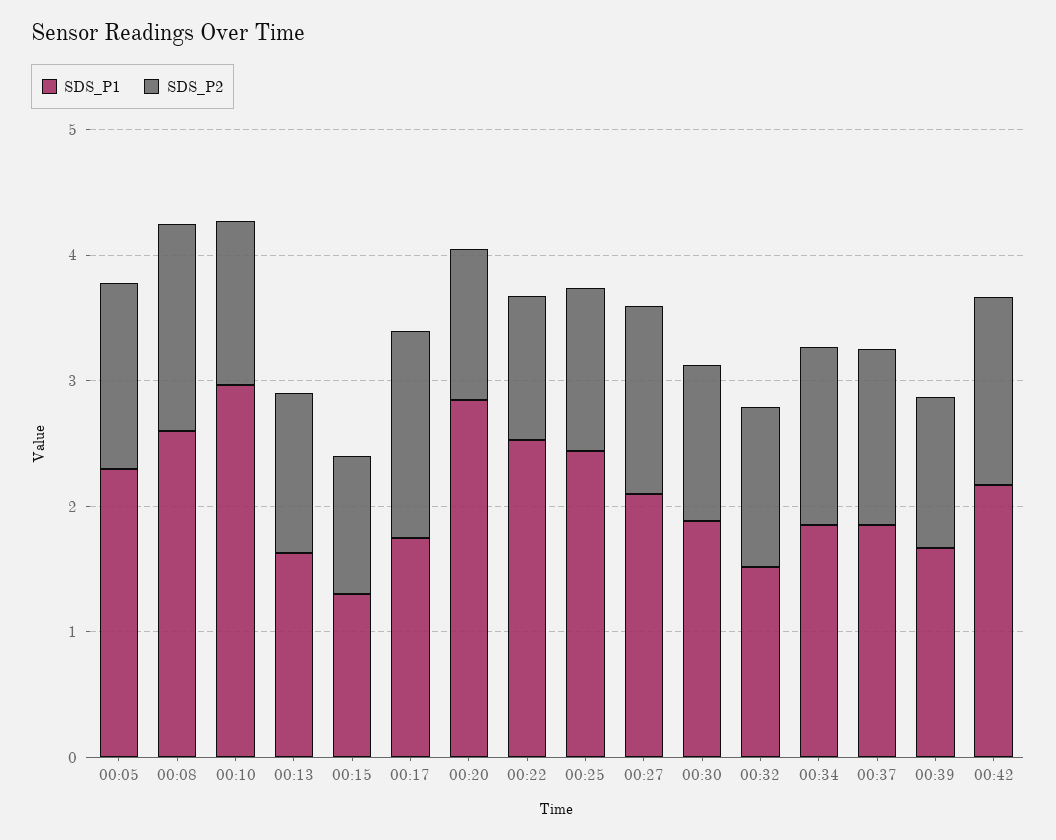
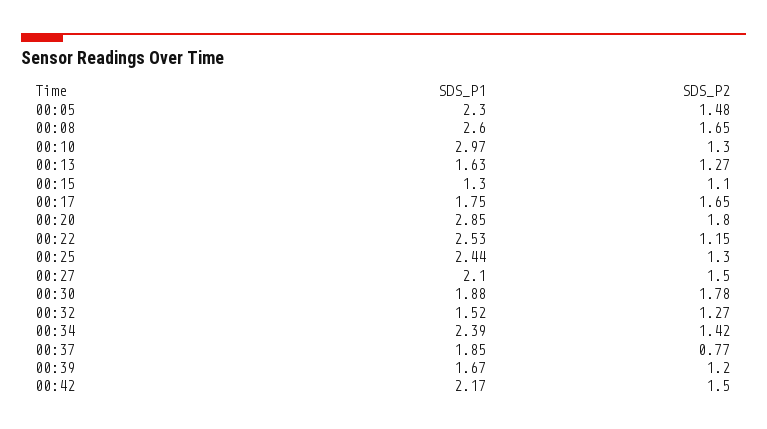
  {
    "SDS_P1": {
      "00:05": 2.3,
      "00:08": 2.6,
      "00:10": 2.97,
      "00:13": 1.63,
      "00:15": 1.3,
      "00:17": 1.75,
      "00:20": 2.85,
      "00:22": 2.53,
      "00:25": 2.44,
      "00:27": 2.1,
      "00:30": 1.88,
      "00:32": 1.52,
-     "00:34": 1.8,
+     "00:34": 2.39,
      "00:37": 1.85,
      "00:39": 1.67,
      "00:42": 2.17
    },
    "SDS_P2": {
      "00:05": 1.48,
      "00:08": 1.65,
      "00:10": 1.3,
      "00:13": 1.27,
      "00:15": 1.1,
      "00:17": 1.65,
-     "00:20": 1.2,
+     "00:20": 1.8,
      "00:22": 1.15,
      "00:25": 1.3,
      "00:27": 1.5,
-     "00:30": 1.2,
+     "00:30": 1.78,
      "00:32": 1.27,
      "00:34": 1.42,
-     "00:37": 1.4,
+     "00:37": 0.77,
      "00:39": 1.2,
      "00:42": 1.5
    }
  }

